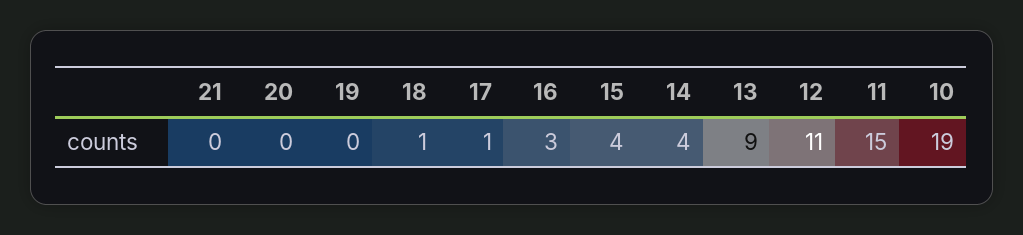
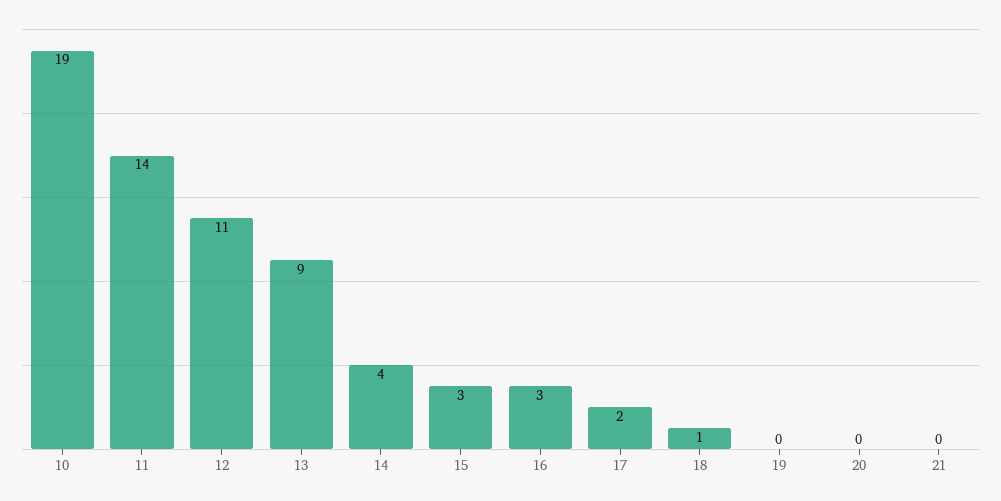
  {
    "21": 0,
    "20": 0,
    "19": 0,
    "18": 1,
-   "17": 1,
+   "17": 2,
    "16": 3,
-   "15": 4,
+   "15": 3,
    "14": 4,
    "13": 9,
    "12": 11,
-   "11": 15,
+   "11": 14,
    "10": 19
  }

